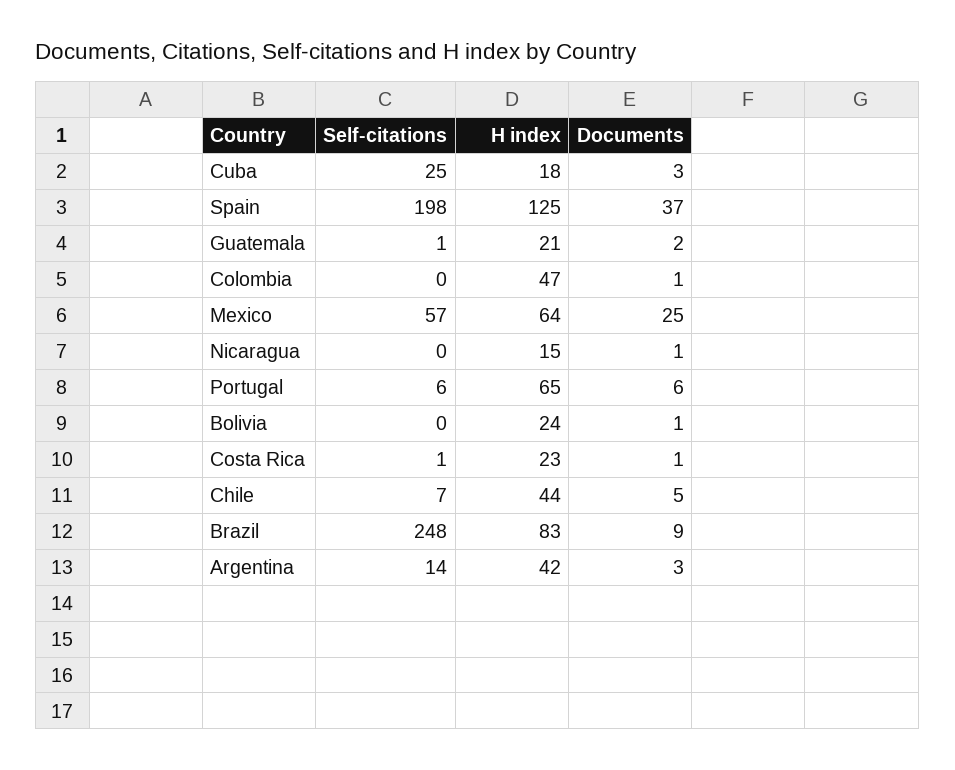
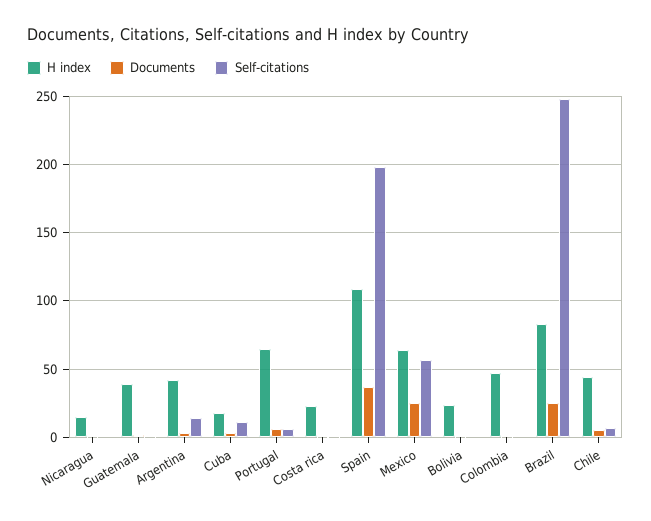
  {
    "Self-citations": {
-     "Cuba": 25,
+     "Cuba": 10,
      "Spain": 198,
      "Guatemala": 1,
      "Colombia": 0,
      "Mexico": 57,
      "Nicaragua": 0,
      "Portugal": 6,
      "Bolivia": 0,
      "Costa Rica": 1,
      "Chile": 7,
      "Brazil": 248,
      "Argentina": 14
    },
    "H index": {
      "Cuba": 18,
-     "Spain": 125,
+     "Spain": 110,
-     "Guatemala": 21,
+     "Guatemala": 40,
      "Colombia": 47,
      "Mexico": 64,
      "Nicaragua": 15,
      "Portugal": 65,
      "Bolivia": 24,
      "Costa Rica": 23,
      "Chile": 44,
      "Brazil": 83,
      "Argentina": 42
    },
    "Documents": {
      "Cuba": 3,
      "Spain": 37,
      "Guatemala": 2,
      "Colombia": 1,
      "Mexico": 25,
      "Nicaragua": 1,
      "Portugal": 6,
      "Bolivia": 1,
      "Costa Rica": 1,
      "Chile": 5,
-     "Brazil": 9,
+     "Brazil": 25,
      "Argentina": 3
    }
  }

